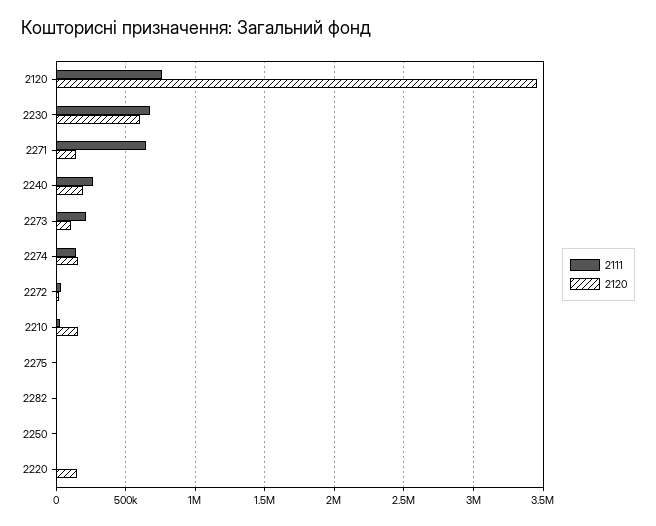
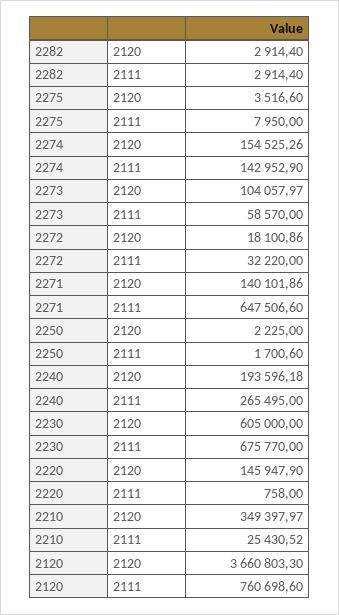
  {
    "2111": {
      "2120": 760698.6,
      "2230": 675770,
      "2271": 647506.6,
      "2240": 265495,
-     "2273": 200000,
+     "2273": 58570,
      "2274": 142952.9,
      "2272": 32220,
      "2210": 25430.52,
      "2275": 7950,
      "2282": 2914.4,
      "2250": 1700.6,
      "2220": 758
    },
    "2120": {
-     "2120": 3450000,
+     "2120": 3660803.3,
      "2230": 605000,
      "2271": 140101.86,
      "2240": 193596.18,
      "2273": 104057.97,
      "2274": 154525.26,
      "2272": 18100.86,
-     "2210": 150000,
+     "2210": 349397.97,
      "2275": 3516.6,
      "2282": 2914.4,
      "2250": 2225,
      "2220": 145947.9
    }
  }

